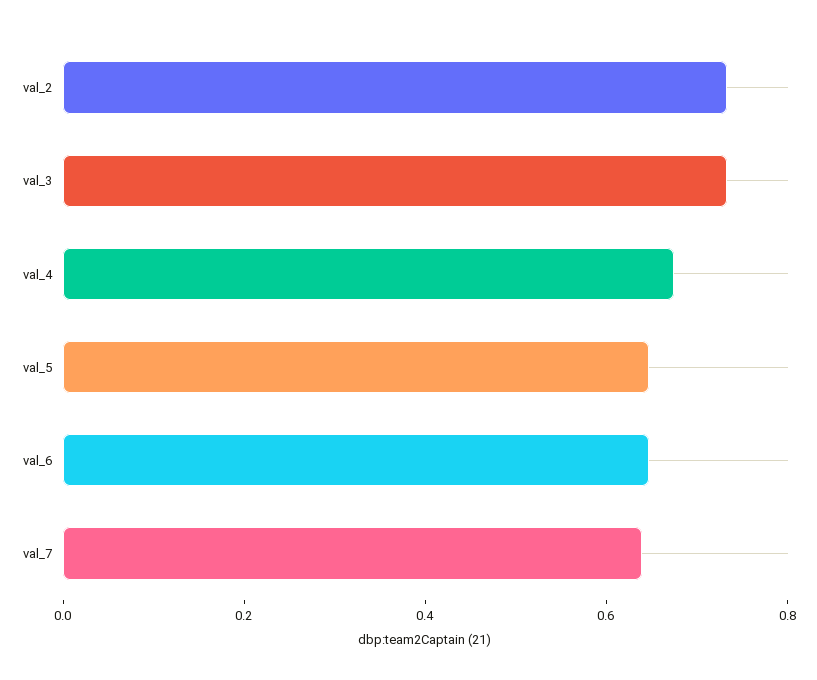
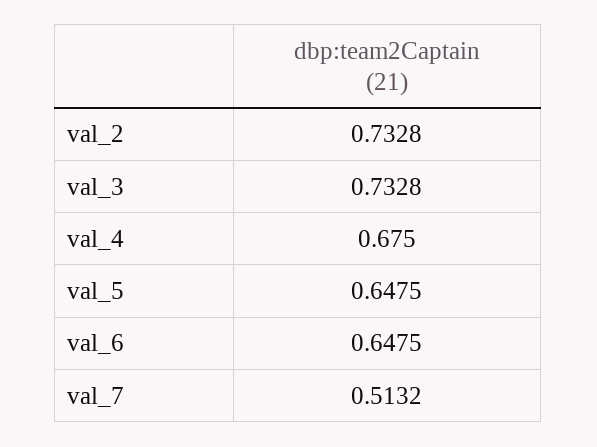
  {
    "val_2": 0.7328,
    "val_3": 0.7328,
    "val_4": 0.675,
    "val_5": 0.6475,
    "val_6": 0.6475,
-   "val_7": 0.65
+   "val_7": 0.5132
  }

